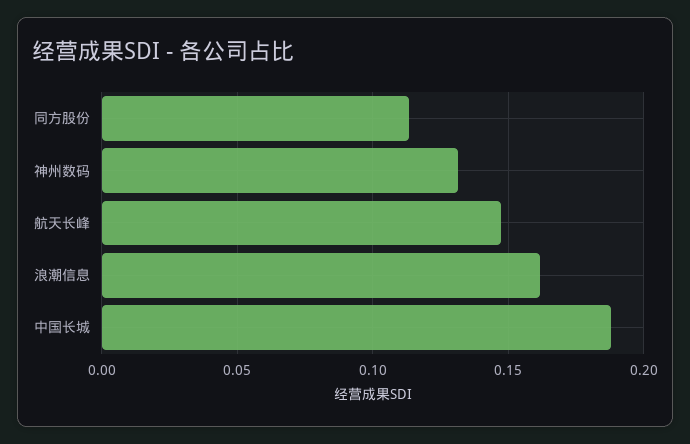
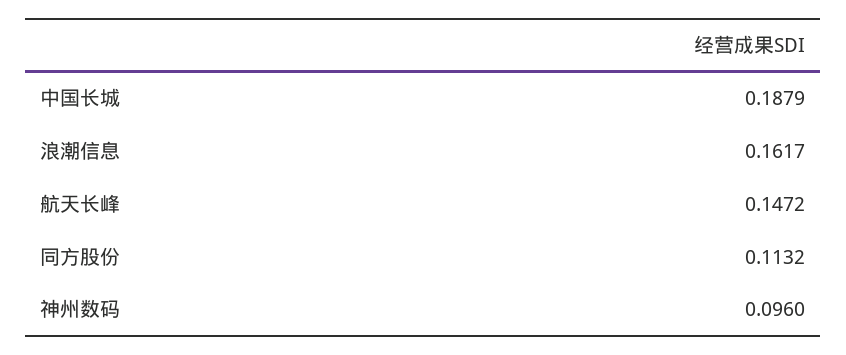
  {
    "同方股份": 0.1132,
-   "神州数码": 0.13,
+   "神州数码": 0.096,
    "航天长峰": 0.1472,
    "浪潮信息": 0.1617,
    "中国长城": 0.1879
  }

